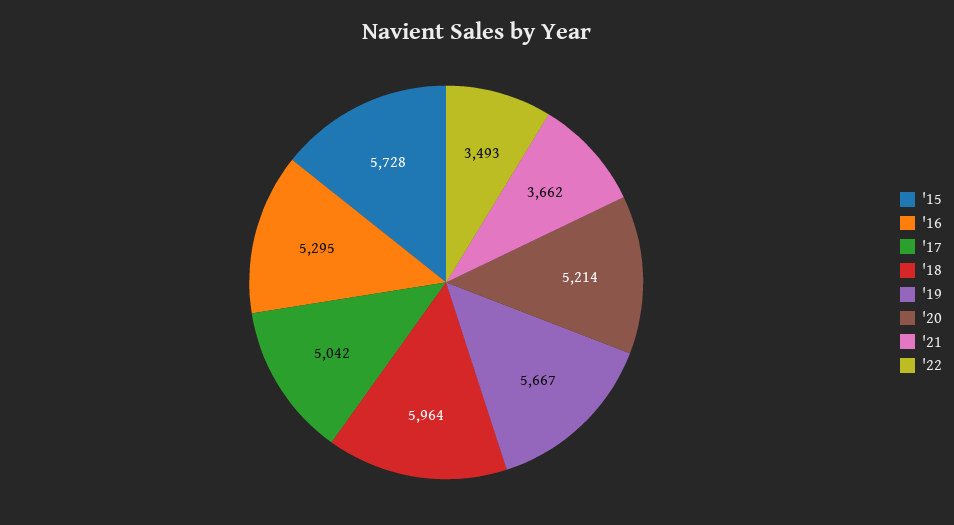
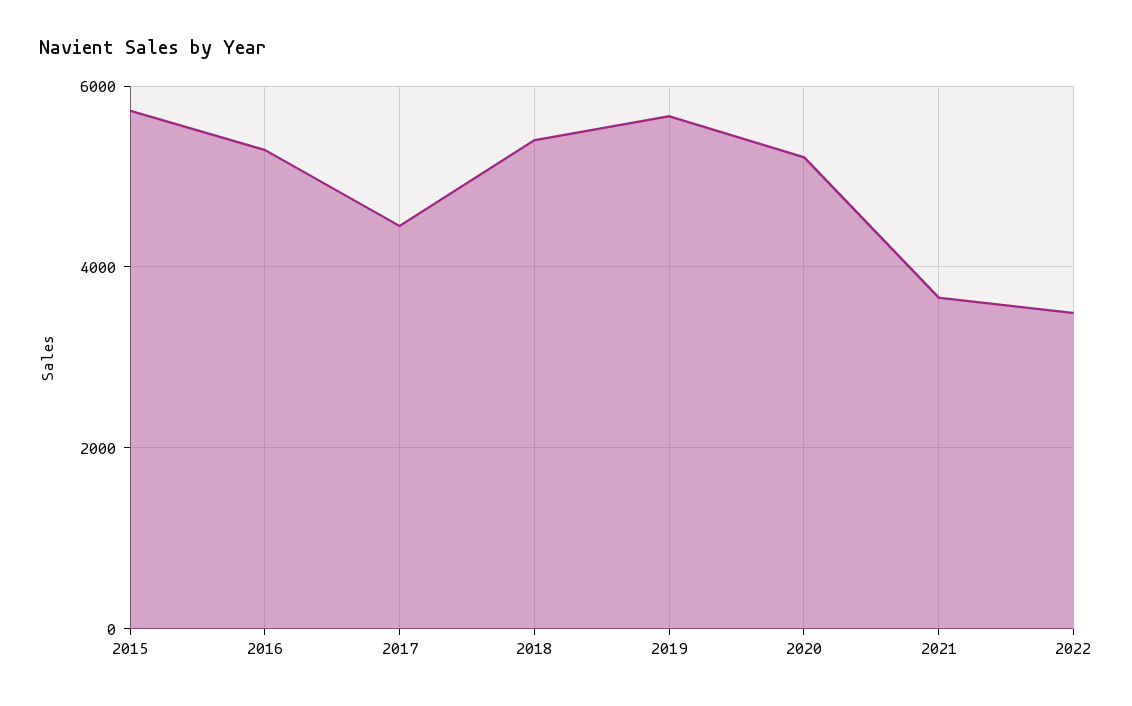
  {
    "'15": 5728,
    "'16": 5295,
-   "'17": 5042,
+   "'17": 4400,
-   "'18": 5964,
+   "'18": 5400,
    "'19": 5667,
    "'20": 5214,
    "'21": 3662,
    "'22": 3493
  }

